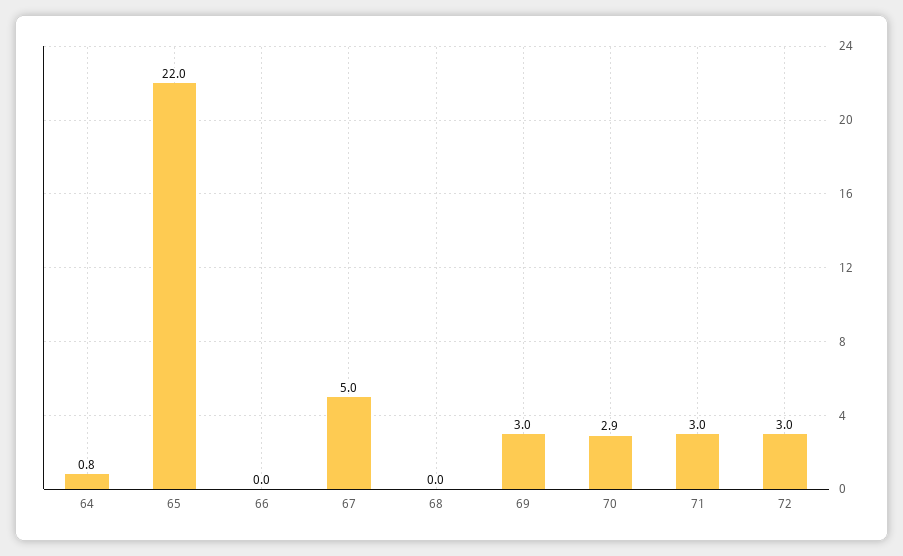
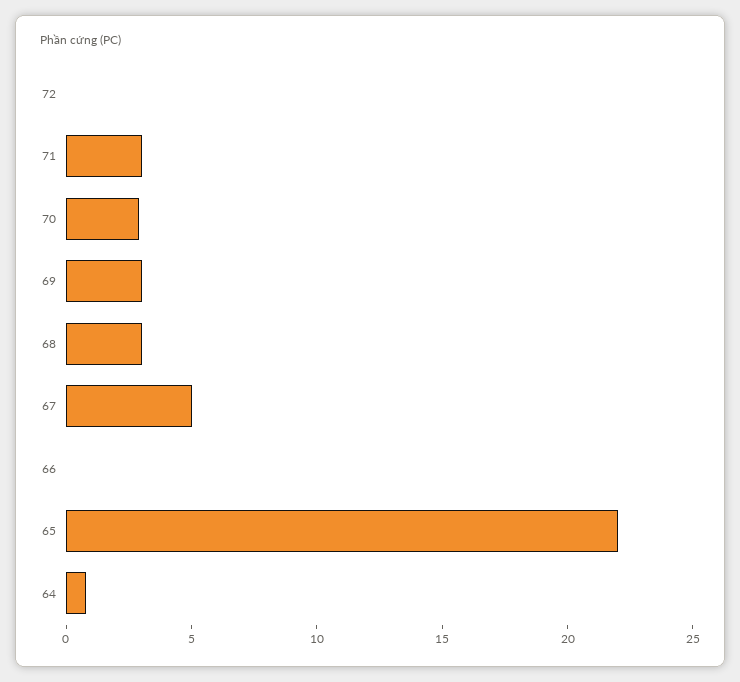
  {
    "64": 0.8,
    "65": 22,
    "66": 0,
    "67": 5,
-   "68": 0,
+   "68": 3,
    "69": 3,
    "70": 2.9,
    "71": 3,
-   "72": 3
+   "72": 0
  }

